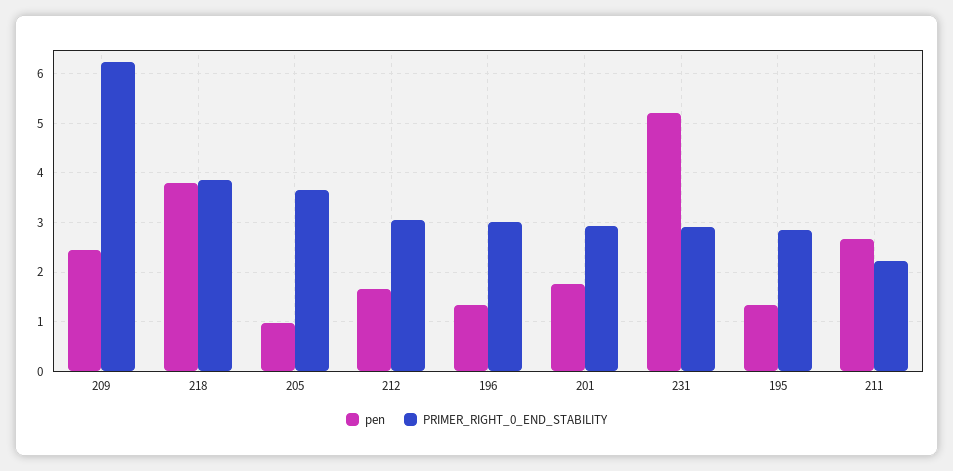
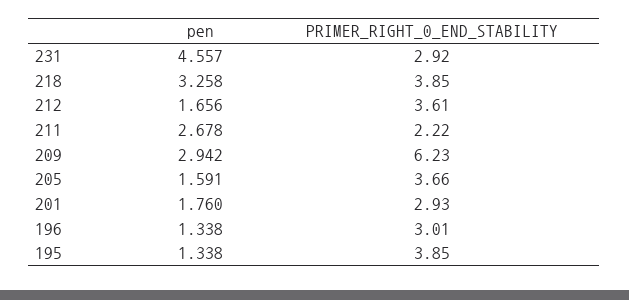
  {
    "pen": {
-     "209": 2.4,
+     "209": 2.942,
-     "218": 3.8,
+     "218": 3.258,
-     "205": 1,
+     "205": 1.591,
      "212": 1.656,
      "196": 1.338,
      "201": 1.76,
-     "231": 5.2,
+     "231": 4.557,
      "195": 1.338,
      "211": 2.678
    },
    "PRIMER_RIGHT_0_END_STABILITY": {
      "209": 6.23,
      "218": 3.85,
      "205": 3.66,
-     "212": 3,
+     "212": 3.61,
      "196": 3.01,
      "201": 2.93,
      "231": 2.92,
-     "195": 2.8,
+     "195": 3.85,
      "211": 2.22
    }
  }

